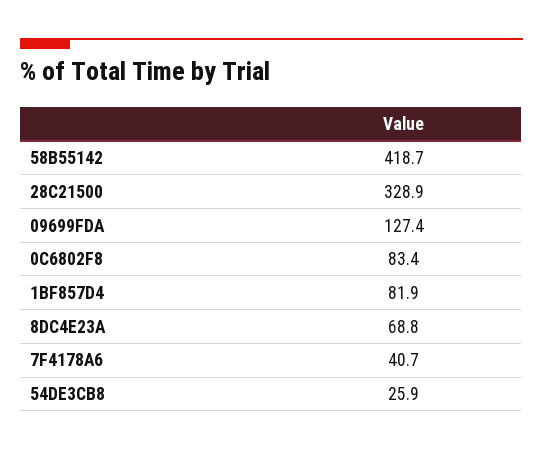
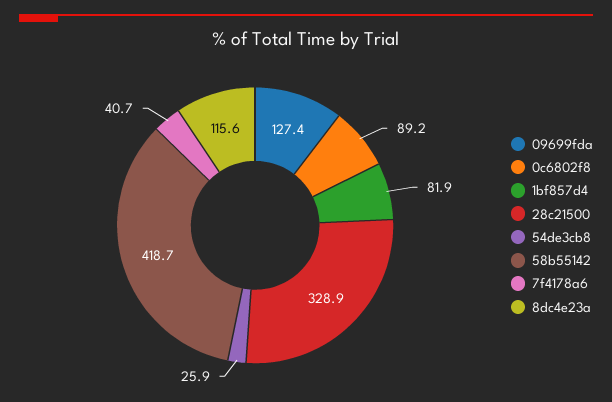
  {
    "58B55142": 418.7,
    "28C21500": 328.9,
    "09699FDA": 127.4,
-   "0C6802F8": 83.4,
+   "0C6802F8": 89.2,
    "1BF857D4": 81.9,
-   "8DC4E23A": 68.8,
+   "8DC4E23A": 115.6,
    "7F4178A6": 40.7,
    "54DE3CB8": 25.9
  }

